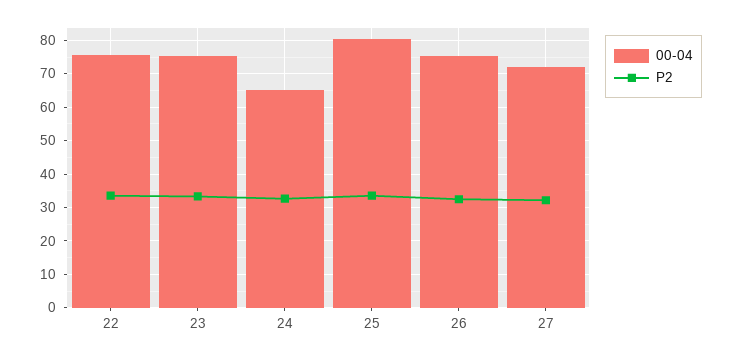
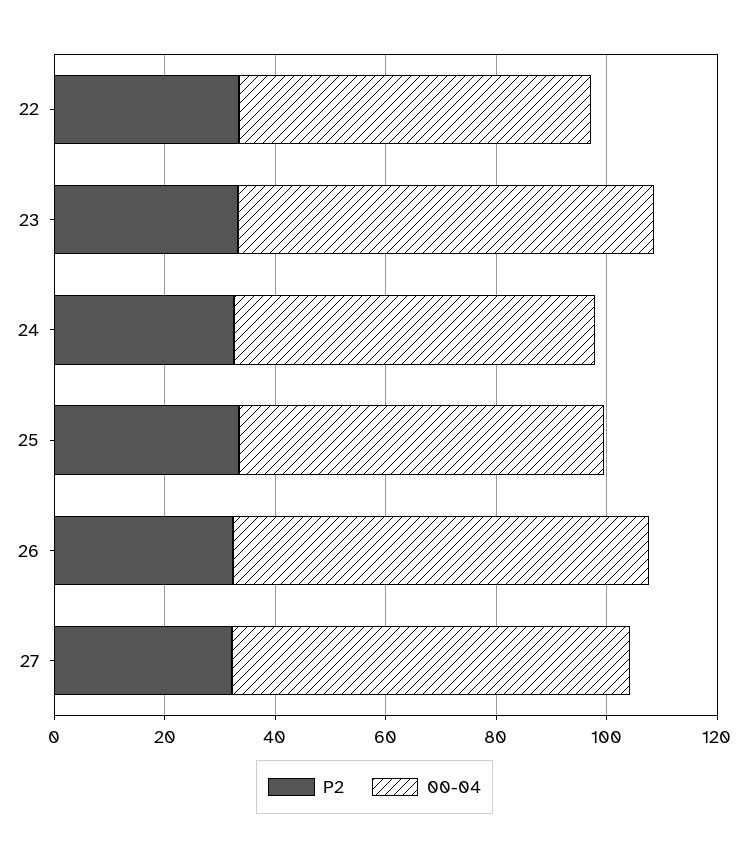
  {
    "00-04": {
-     "22": 76,
+     "22": 65,
      "23": 76,
      "24": 66,
-     "25": 80,
+     "25": 65,
      "26": 76,
      "27": 72
    },
    "P2": {
      "22": 34,
      "23": 34,
      "24": 32,
      "25": 34,
      "26": 32,
      "27": 32
    }
  }

